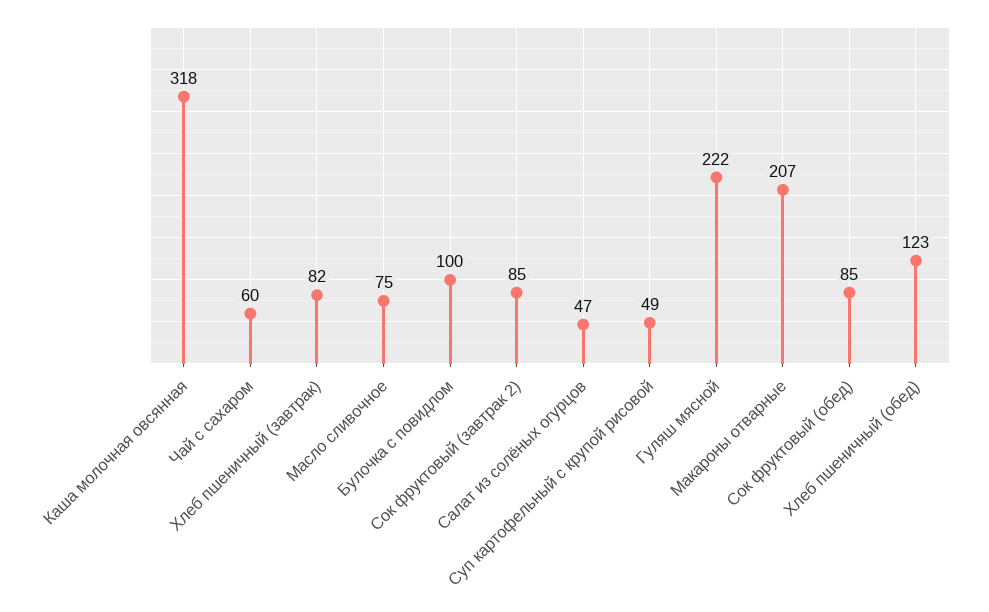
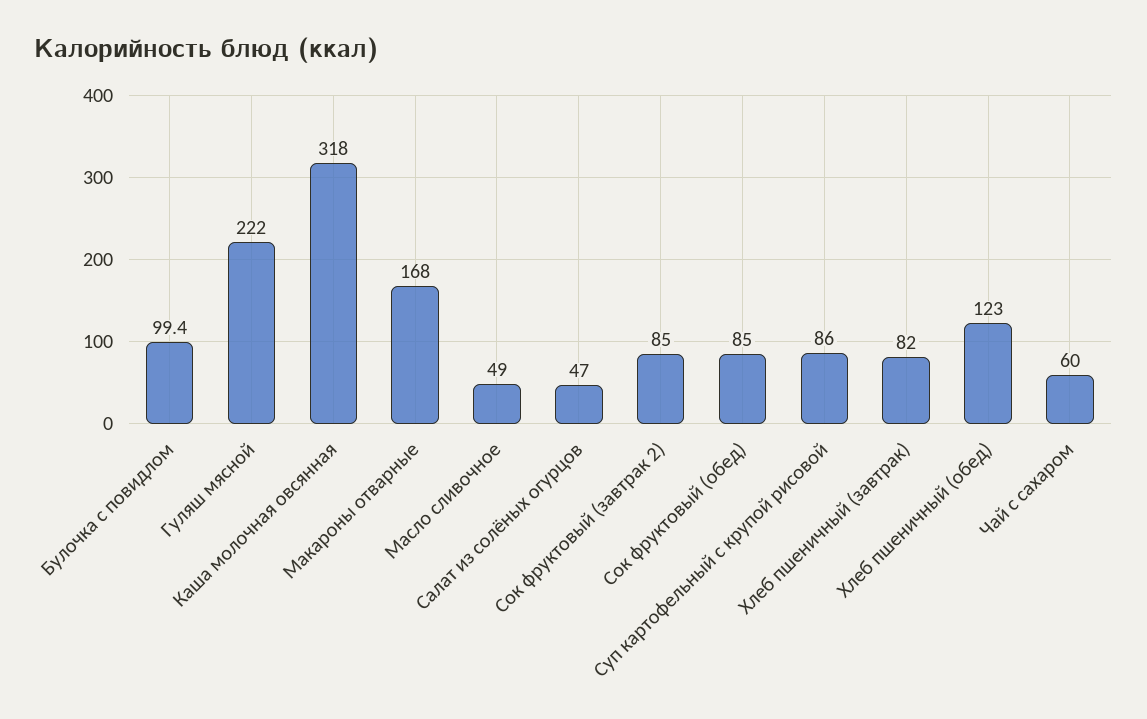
  {
    "Каша молочная овсянная": 318,
    "Чай с сахаром": 60,
    "Хлеб пшеничный (завтрак)": 82,
-   "Масло сливочное": 75,
+   "Масло сливочное": 49,
-   "Булочка с повидлом": 100,
+   "Булочка с повидлом": 99.4,
    "Сок фруктовый (завтрак 2)": 85,
    "Салат из солёных огурцов": 47,
-   "Суп картофельный с крупой рисовой": 49,
+   "Суп картофельный с крупой рисовой": 86,
    "Гуляш мясной": 222,
-   "Макароны отварные": 207,
+   "Макароны отварные": 168,
    "Сок фруктовый (обед)": 85,
    "Хлеб пшеничный (обед)": 123
  }

